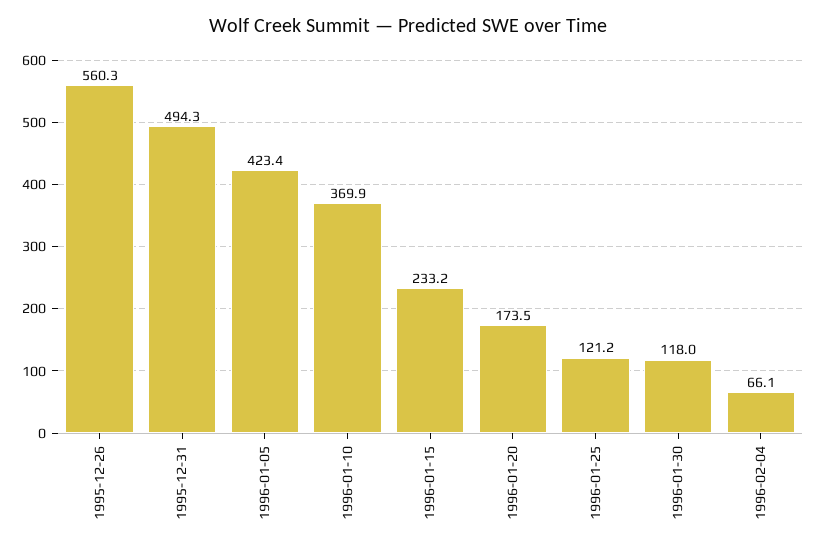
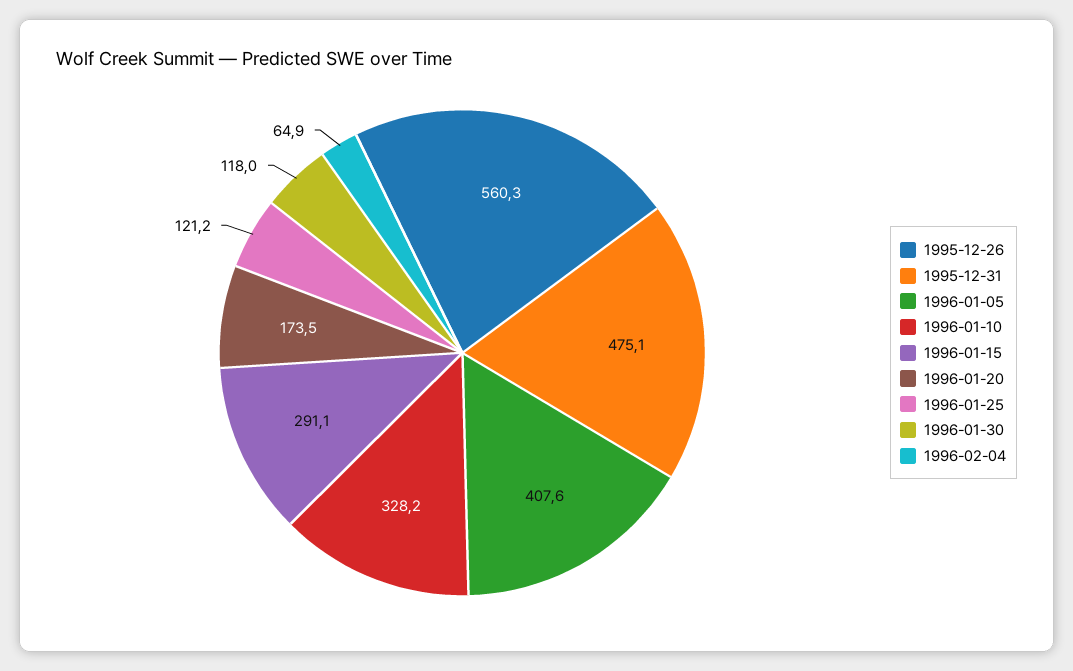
  {
    "1995-12-26": 560.3,
-   "1995-12-31": 494.3,
+   "1995-12-31": 475.1,
-   "1996-01-05": 423.4,
+   "1996-01-05": 407.6,
-   "1996-01-10": 369.9,
+   "1996-01-10": 328.2,
-   "1996-01-15": 233.2,
+   "1996-01-15": 291.1,
    "1996-01-20": 173.5,
    "1996-01-25": 121.2,
    "1996-01-30": 118,
-   "1996-02-04": 66.1
+   "1996-02-04": 64.9
  }

